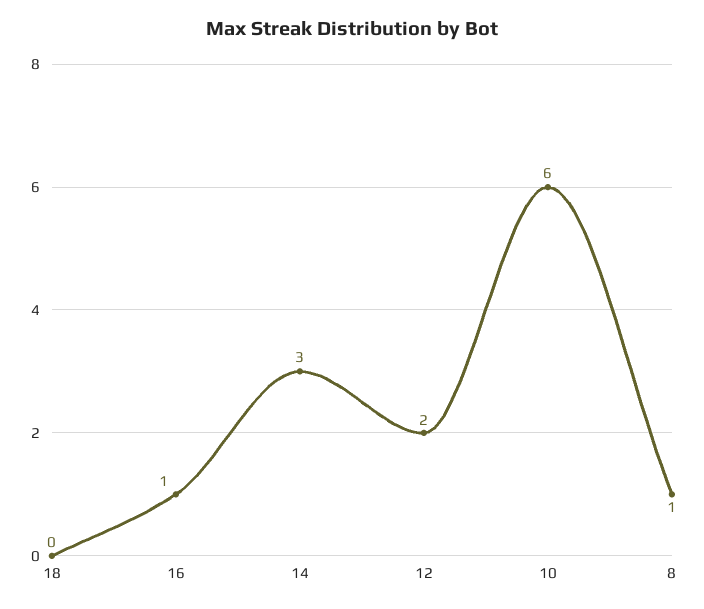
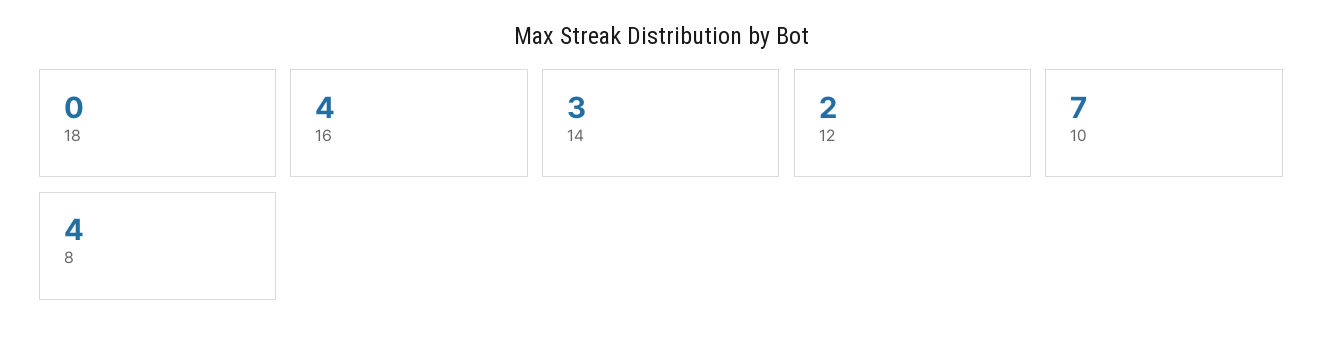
  {
    "18": 0,
-   "16": 1,
+   "16": 4,
    "14": 3,
    "12": 2,
-   "10": 6,
+   "10": 7,
-   "8": 1
+   "8": 4
  }

